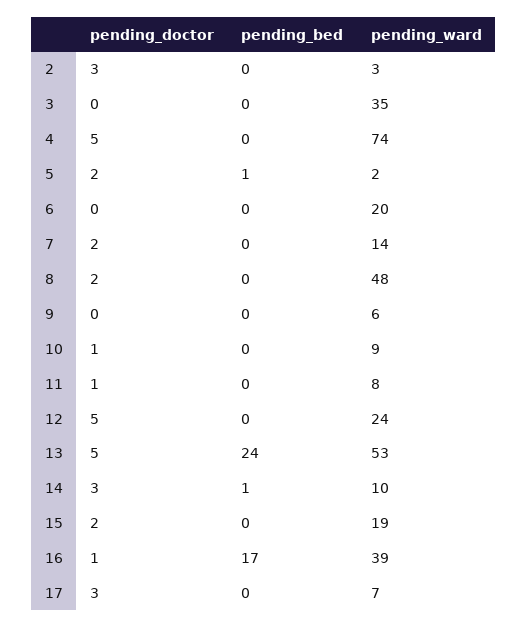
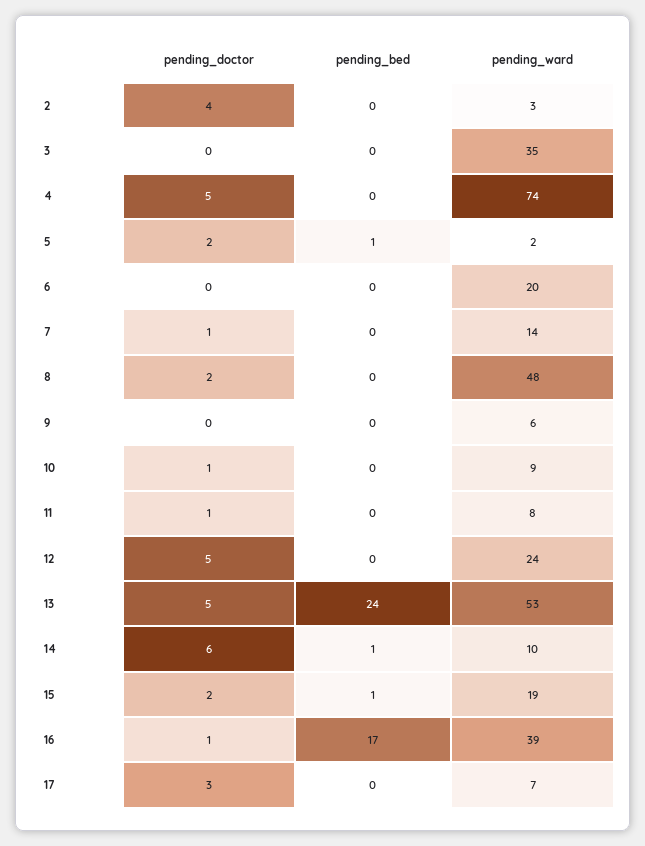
  {
    "pending_doctor": {
-     "2": 3,
+     "2": 4,
      "3": 0,
      "4": 5,
      "5": 2,
      "6": 0,
-     "7": 2,
+     "7": 1,
      "8": 2,
      "9": 0,
      "10": 1,
      "11": 1,
      "12": 5,
      "13": 5,
-     "14": 3,
+     "14": 6,
      "15": 2,
      "16": 1,
      "17": 3
    },
    "pending_bed": {
      "2": 0,
      "3": 0,
      "4": 0,
      "5": 1,
      "6": 0,
      "7": 0,
      "8": 0,
      "9": 0,
      "10": 0,
      "11": 0,
      "12": 0,
      "13": 24,
      "14": 1,
-     "15": 0,
+     "15": 1,
      "16": 17,
      "17": 0
    },
    "pending_ward": {
      "2": 3,
      "3": 35,
      "4": 74,
      "5": 2,
      "6": 20,
      "7": 14,
      "8": 48,
      "9": 6,
      "10": 9,
      "11": 8,
      "12": 24,
      "13": 53,
      "14": 10,
      "15": 19,
      "16": 39,
      "17": 7
    }
  }

